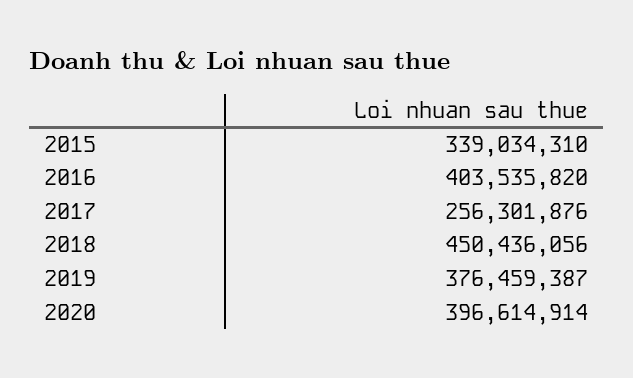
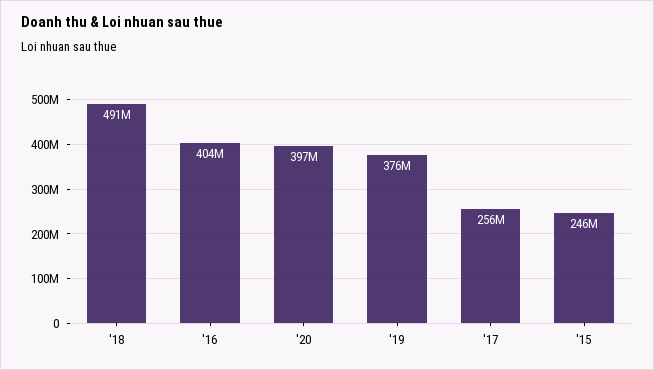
  {
-   "2015": 339034310,
+   "2015": 246000000,
    "2016": 403535820,
    "2017": 256301876,
-   "2018": 450436056,
+   "2018": 491000000,
    "2019": 376459387,
    "2020": 396614914
  }

